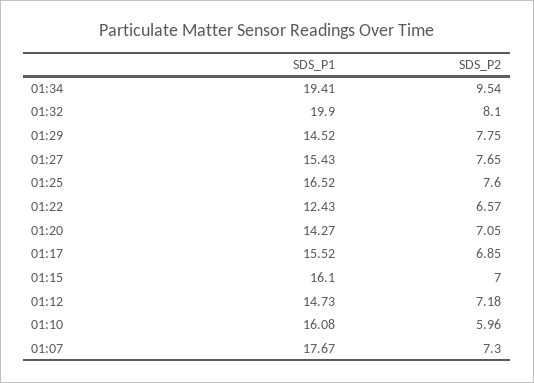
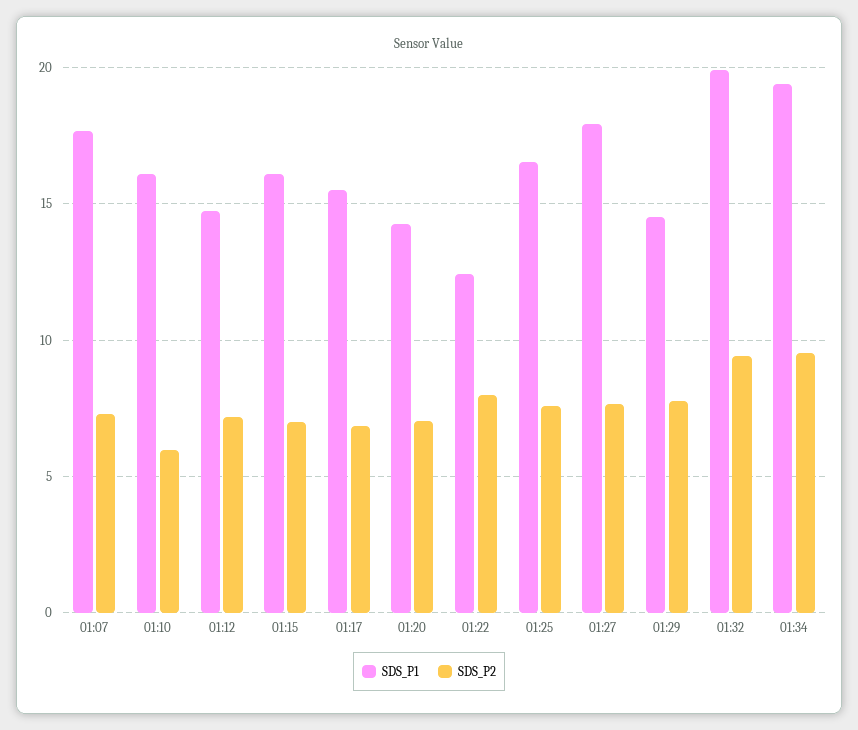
  {
    "SDS_P1": {
      "01:34": 19.41,
      "01:32": 19.9,
      "01:29": 14.52,
-     "01:27": 15.43,
+     "01:27": 18,
      "01:25": 16.52,
      "01:22": 12.43,
      "01:20": 14.27,
      "01:17": 15.52,
      "01:15": 16.1,
      "01:12": 14.73,
      "01:10": 16.08,
      "01:07": 17.67
    },
    "SDS_P2": {
      "01:34": 9.54,
-     "01:32": 8.1,
+     "01:32": 9.5,
      "01:29": 7.75,
      "01:27": 7.65,
      "01:25": 7.6,
-     "01:22": 6.57,
+     "01:22": 8,
      "01:20": 7.05,
      "01:17": 6.85,
      "01:15": 7,
      "01:12": 7.18,
      "01:10": 5.96,
      "01:07": 7.3
    }
  }

